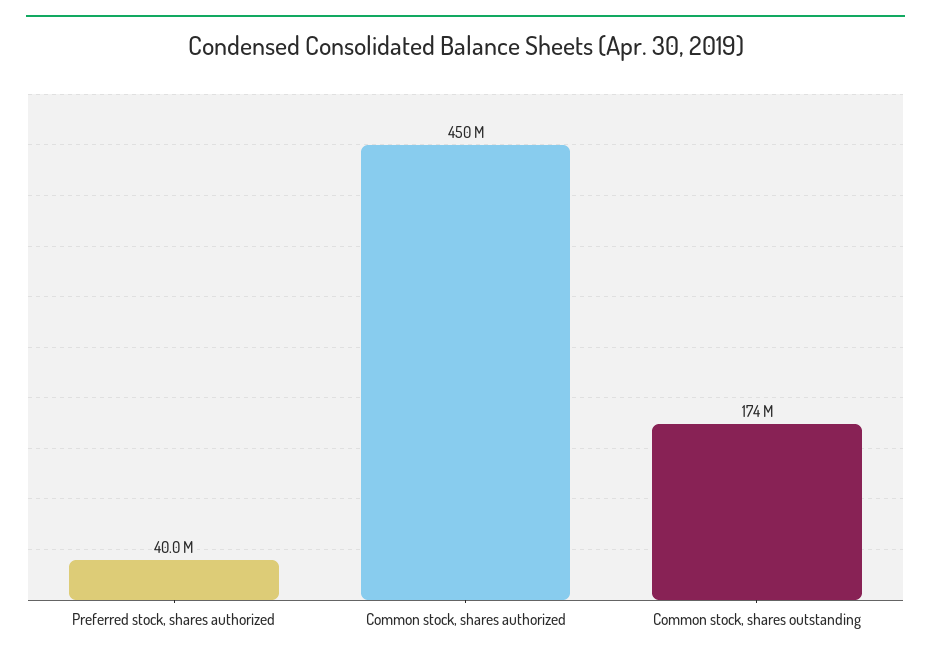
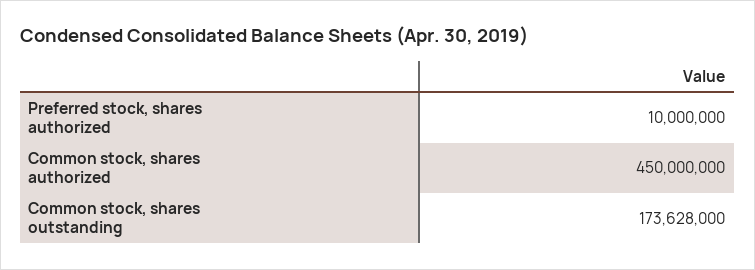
  {
-   "Preferred stock, shares authorized": 40000000,
+   "Preferred stock, shares authorized": 10000000,
    "Common stock, shares authorized": 450000000,
    "Common stock, shares outstanding": 173628000
  }

